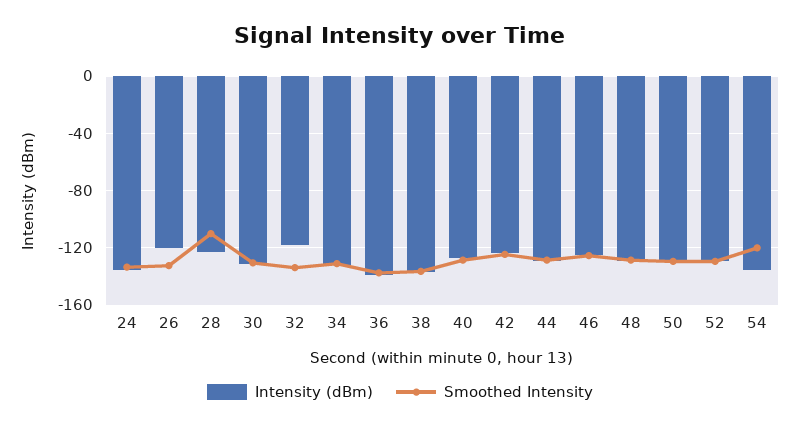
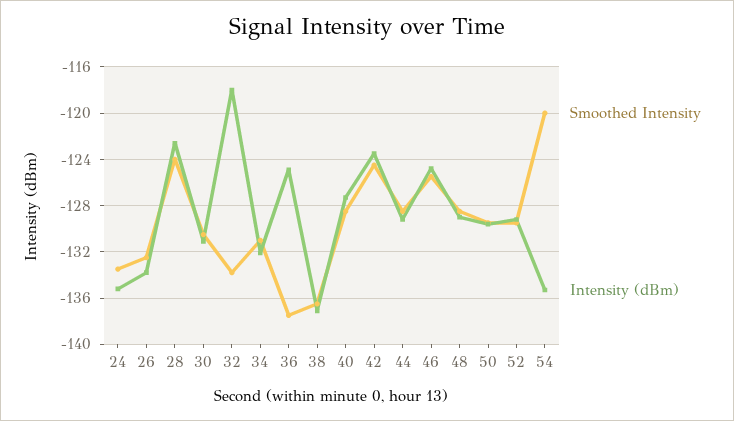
  {
    "Intensity (dBm)": {
      "24": -135,
-     "26": -120,
+     "26": -134,
      "28": -123,
      "30": -131,
      "32": -118,
      "34": -132,
-     "36": -140,
+     "36": -125,
      "38": -137,
      "40": -127,
      "42": -124,
      "44": -129,
      "46": -125,
      "48": -129,
      "50": -130,
      "52": -129,
      "54": -135
    },
    "Smoothed Intensity": {
      "24": -134,
      "26": -133,
-     "28": -110,
+     "28": -124,
      "30": -131,
      "32": -134,
      "34": -131,
      "36": -138,
      "38": -137,
      "40": -129,
      "42": -125,
      "44": -129,
      "46": -126,
      "48": -129,
      "50": -130,
      "52": -130,
      "54": -120
    }
  }

